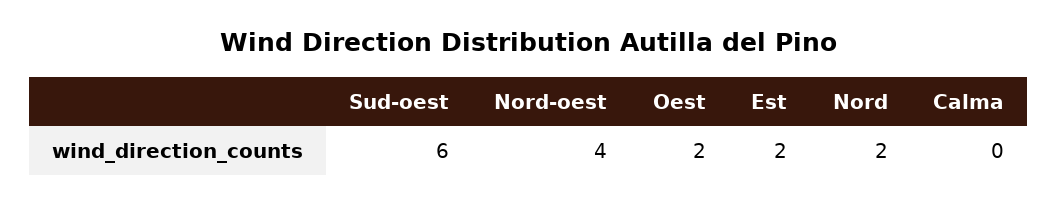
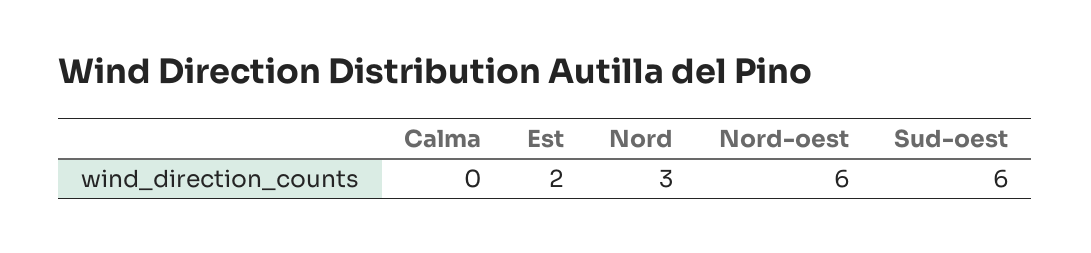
  {
    "Sud-oest": 6,
-   "Nord-oest": 4,
+   "Nord-oest": 6,
-   "Oest": 2,
    "Est": 2,
-   "Nord": 2,
+   "Nord": 3,
    "Calma": 0
  }

